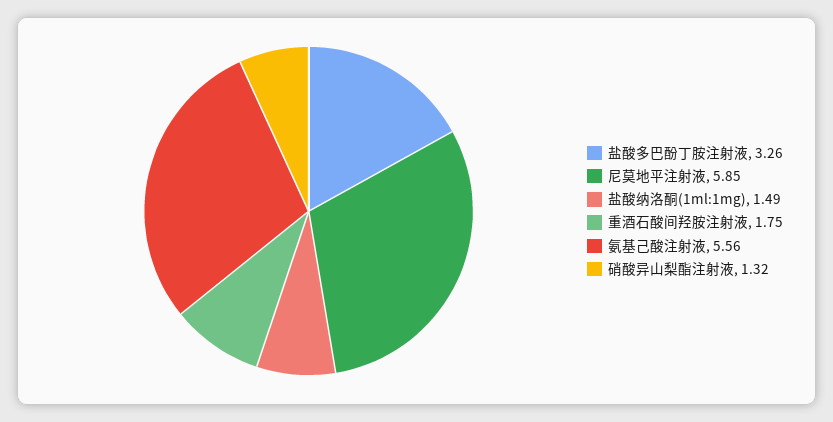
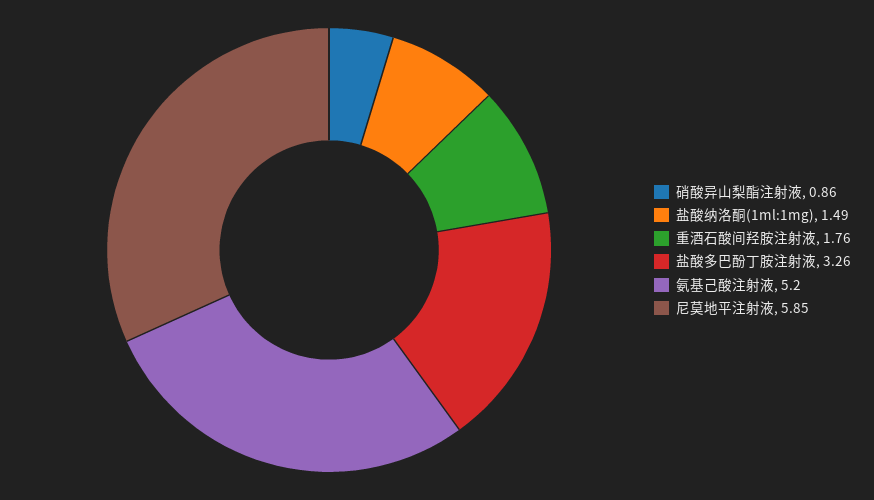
  {
    "盐酸多巴酚丁胺注射液": 3.26,
    "尼莫地平注射液": 5.85,
    "盐酸纳洛酮(1ml:1mg)": 1.49,
-   "重酒石酸间羟胺注射液": 1.75,
+   "重酒石酸间羟胺注射液": 1.76,
-   "氨基己酸注射液": 5.56,
+   "氨基己酸注射液": 5.2,
-   "硝酸异山梨酯注射液": 1.32
+   "硝酸异山梨酯注射液": 0.86
  }

